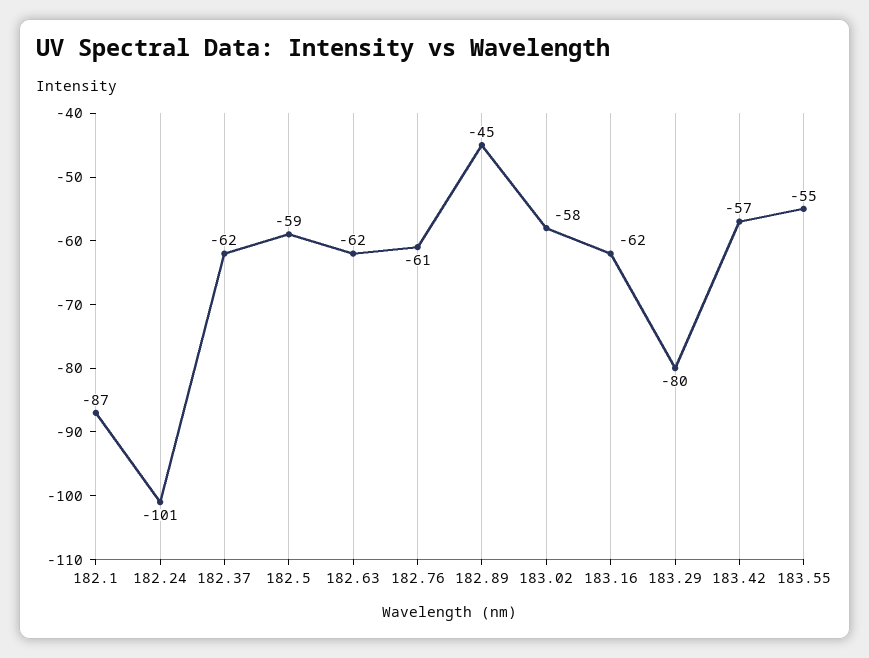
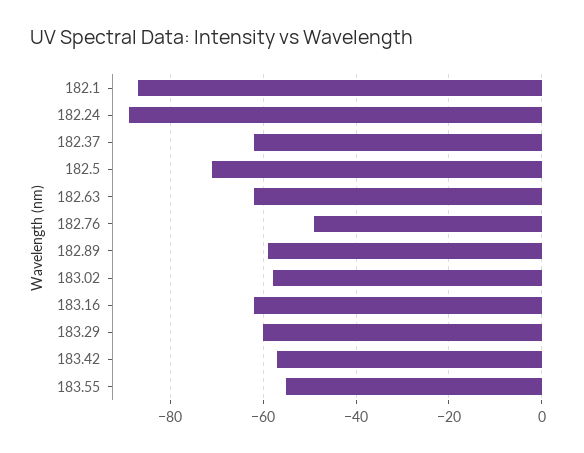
  {
    "182.1": -87,
-   "182.24": -101,
+   "182.24": -90,
    "182.37": -62,
-   "182.5": -59,
+   "182.5": -70,
    "182.63": -62,
-   "182.76": -61,
+   "182.76": -50,
-   "182.89": -45,
+   "182.89": -60,
    "183.02": -58,
    "183.16": -62,
-   "183.29": -80,
+   "183.29": -60,
    "183.42": -57,
    "183.55": -55
  }

